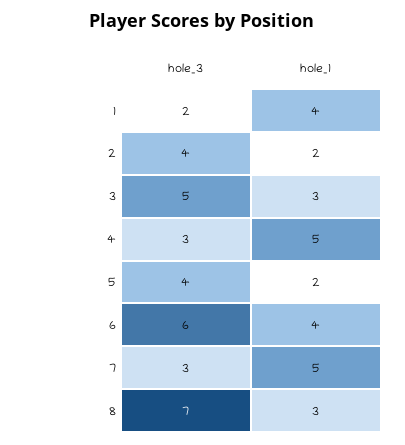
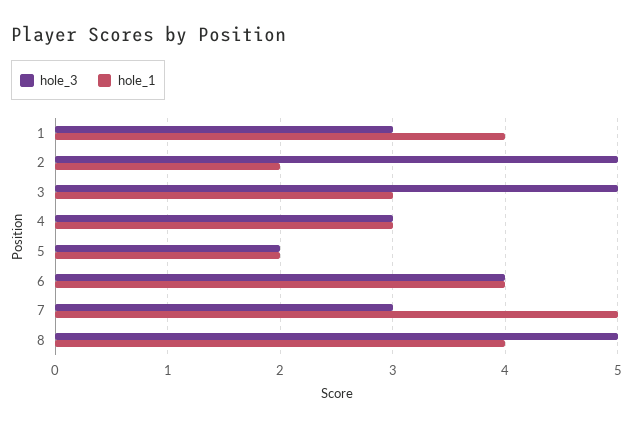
  {
    "hole_3": {
-     "1": 2,
+     "1": 3,
-     "2": 4,
+     "2": 5,
      "3": 5,
      "4": 3,
-     "5": 4,
+     "5": 2,
-     "6": 6,
+     "6": 4,
      "7": 3,
-     "8": 7
+     "8": 5
    },
    "hole_1": {
      "1": 4,
      "2": 2,
      "3": 3,
-     "4": 5,
+     "4": 3,
      "5": 2,
      "6": 4,
      "7": 5,
-     "8": 3
+     "8": 4
    }
  }

